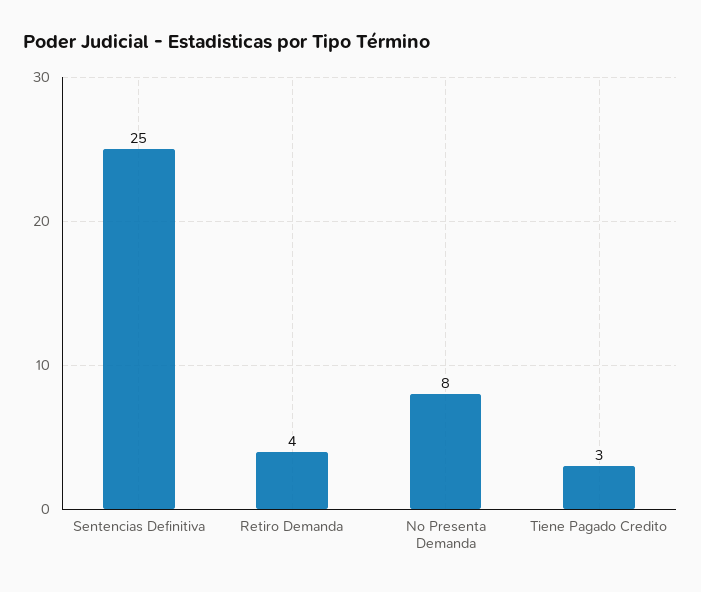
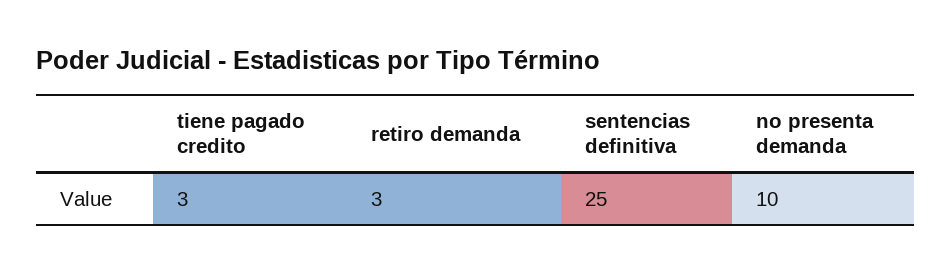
  {
    "Sentencias Definitiva": 25,
-   "Retiro Demanda": 4,
+   "Retiro Demanda": 3,
-   "No Presenta Demanda": 8,
+   "No Presenta Demanda": 10,
    "Tiene Pagado Credito": 3
  }

